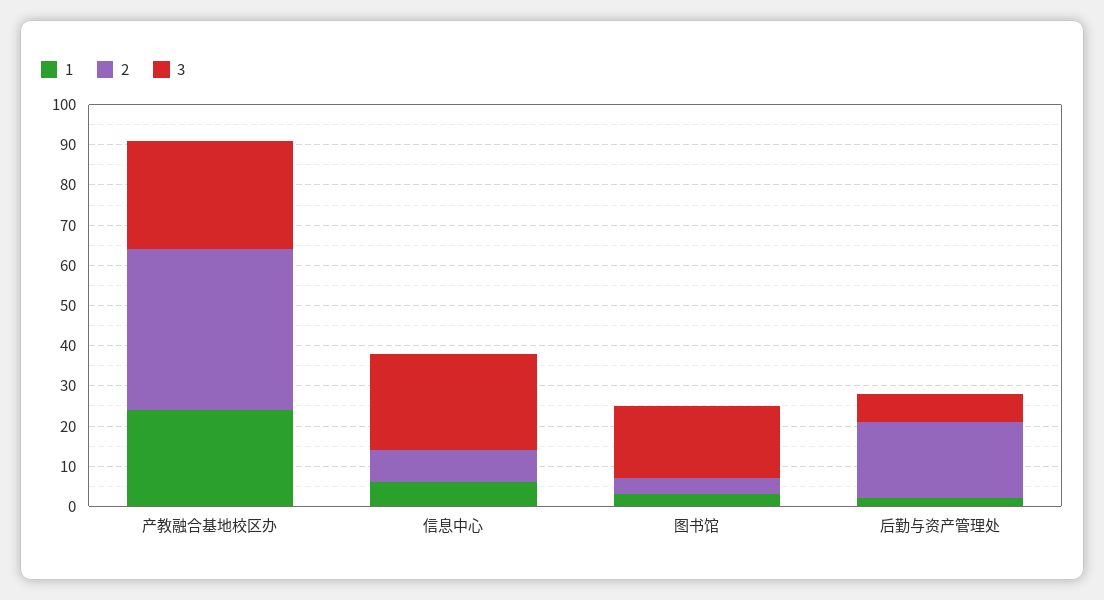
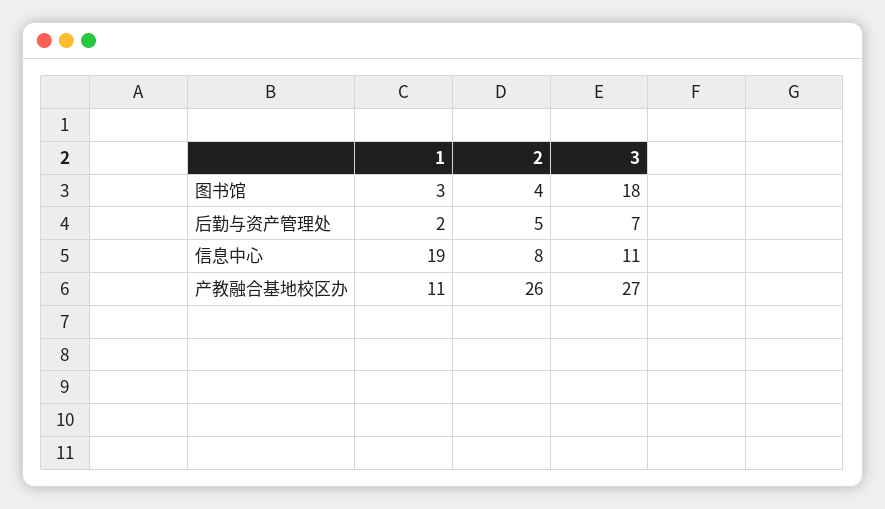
  {
    "1": {
-     "产教融合基地校区办": 25,
+     "产教融合基地校区办": 11,
-     "信息中心": 5,
+     "信息中心": 19,
      "图书馆": 3,
      "后勤与资产管理处": 2
    },
    "2": {
-     "产教融合基地校区办": 40,
+     "产教融合基地校区办": 26,
      "信息中心": 8,
      "图书馆": 4,
-     "后勤与资产管理处": 20
+     "后勤与资产管理处": 5
    },
    "3": {
      "产教融合基地校区办": 27,
-     "信息中心": 25,
+     "信息中心": 11,
      "图书馆": 18,
      "后勤与资产管理处": 7
    }
  }

